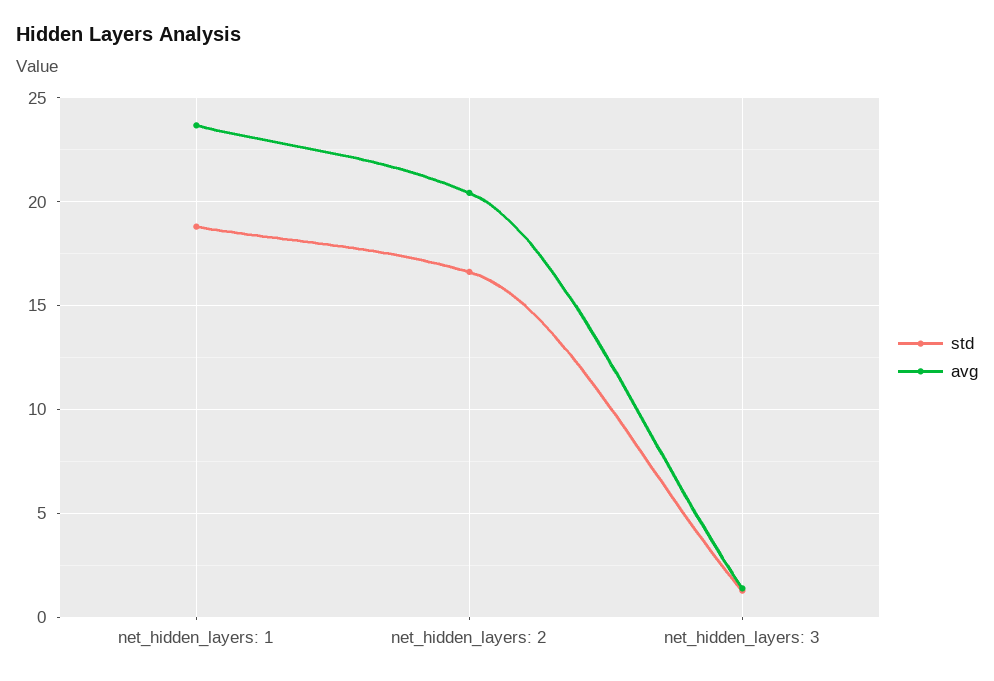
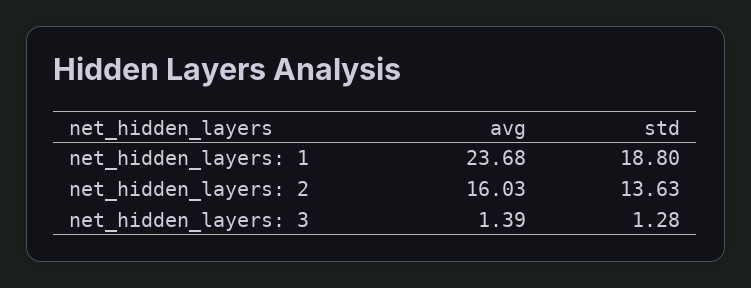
  {
    "std": {
      "net_hidden_layers: 1": 18.8,
-     "net_hidden_layers: 2": 16.5,
+     "net_hidden_layers: 2": 13.63,
      "net_hidden_layers: 3": 1.28
    },
    "avg": {
      "net_hidden_layers: 1": 23.68,
-     "net_hidden_layers: 2": 20.5,
+     "net_hidden_layers: 2": 16.03,
      "net_hidden_layers: 3": 1.39
    }
  }

